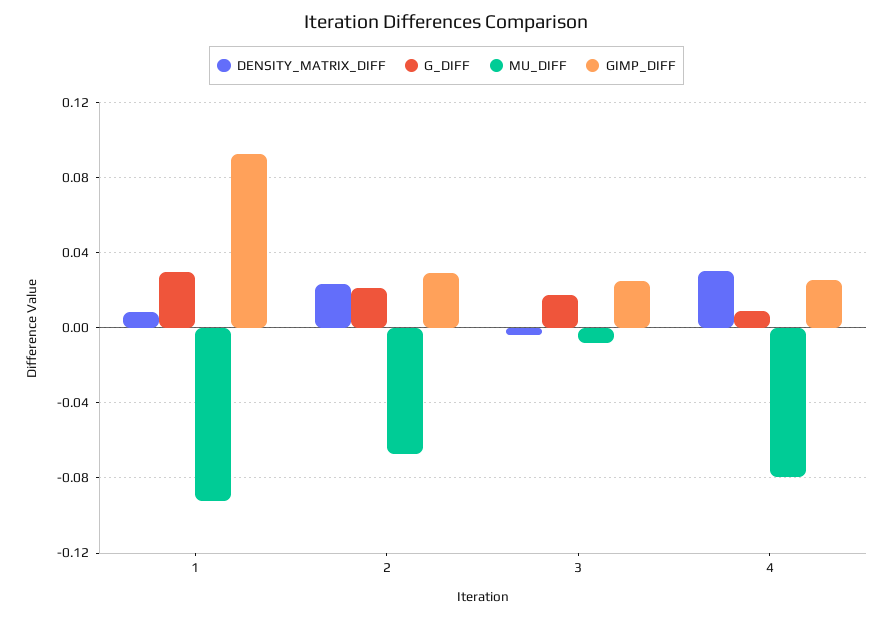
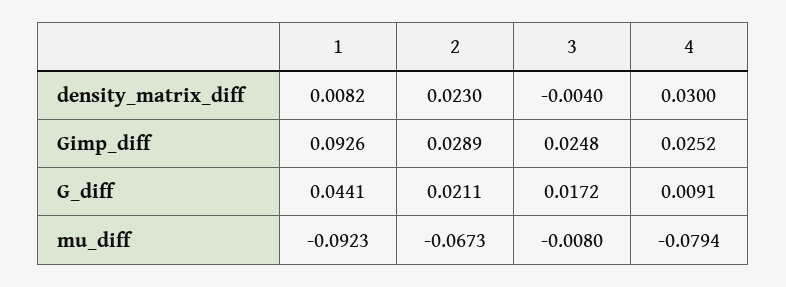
  {
    "DENSITY_MATRIX_DIFF": {
      "1": 0.0082,
      "2": 0.023,
      "3": -0.004,
      "4": 0.03
    },
    "G_DIFF": {
-     "1": 0.03,
+     "1": 0.0441,
      "2": 0.0211,
      "3": 0.0172,
      "4": 0.0091
    },
    "MU_DIFF": {
      "1": -0.0923,
      "2": -0.0673,
      "3": -0.008,
      "4": -0.0794
    },
    "GIMP_DIFF": {
      "1": 0.0926,
      "2": 0.0289,
      "3": 0.0248,
      "4": 0.0252
    }
  }

